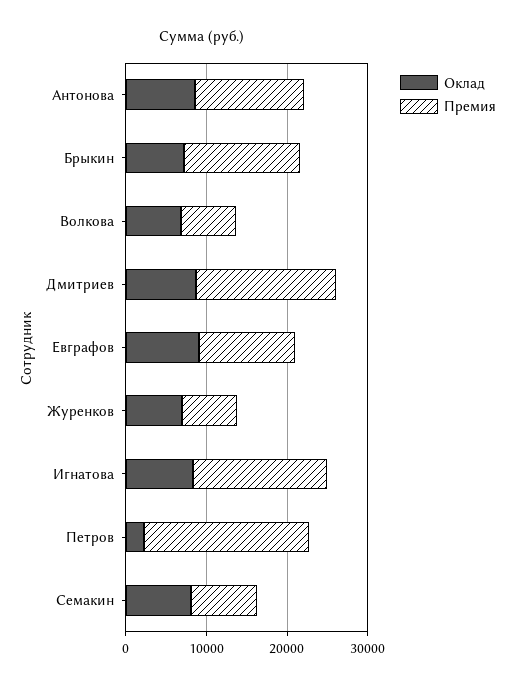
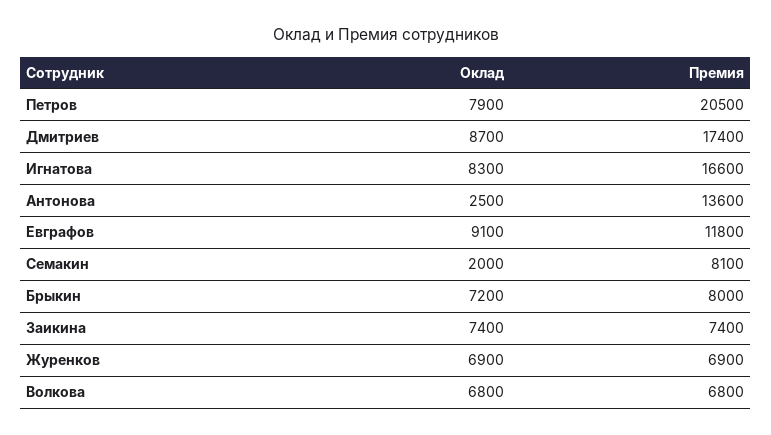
  {
    "Оклад": {
-     "Антонова": 8000,
+     "Антонова": 2500,
      "Брыкин": 7200,
      "Волкова": 6800,
      "Дмитриев": 8700,
      "Евграфов": 9100,
      "Журенков": 6900,
      "Игнатова": 8300,
-     "Петров": 2000,
+     "Петров": 7900,
-     "Семакин": 8000
+     "Семакин": 2000,
+     "Заикина": 7400
    },
    "Премия": {
      "Антонова": 13600,
-     "Брыкин": 14000,
+     "Брыкин": 8000,
      "Волкова": 6800,
      "Дмитриев": 17400,
      "Евграфов": 11800,
      "Журенков": 6900,
      "Игнатова": 16600,
      "Петров": 20500,
-     "Семакин": 8100
+     "Семакин": 8100,
+     "Заикина": 7400
    }
  }

